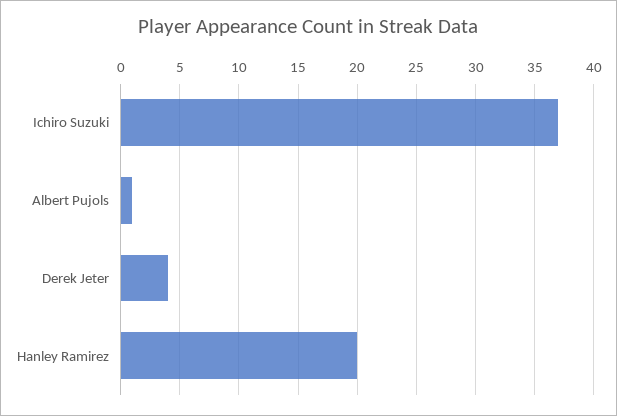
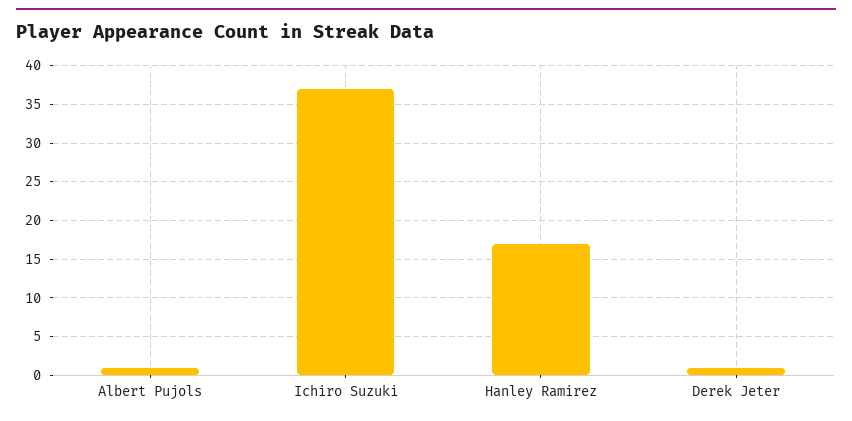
  {
    "Ichiro Suzuki": 37,
    "Albert Pujols": 1,
-   "Derek Jeter": 4,
+   "Derek Jeter": 1,
-   "Hanley Ramirez": 20
+   "Hanley Ramirez": 17
  }

